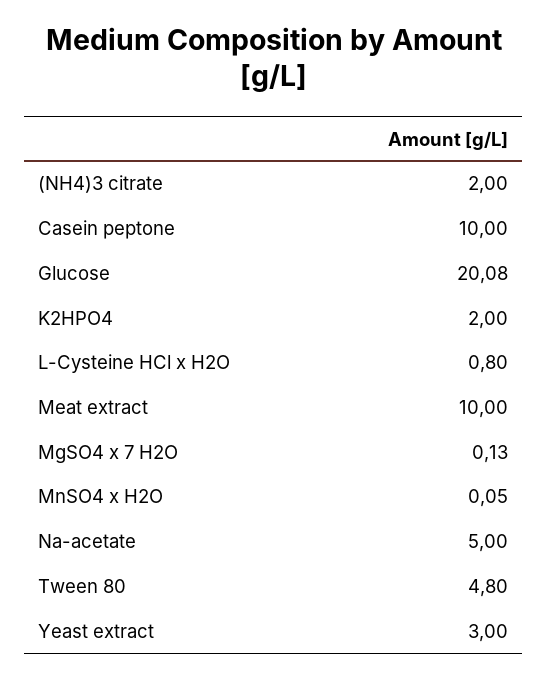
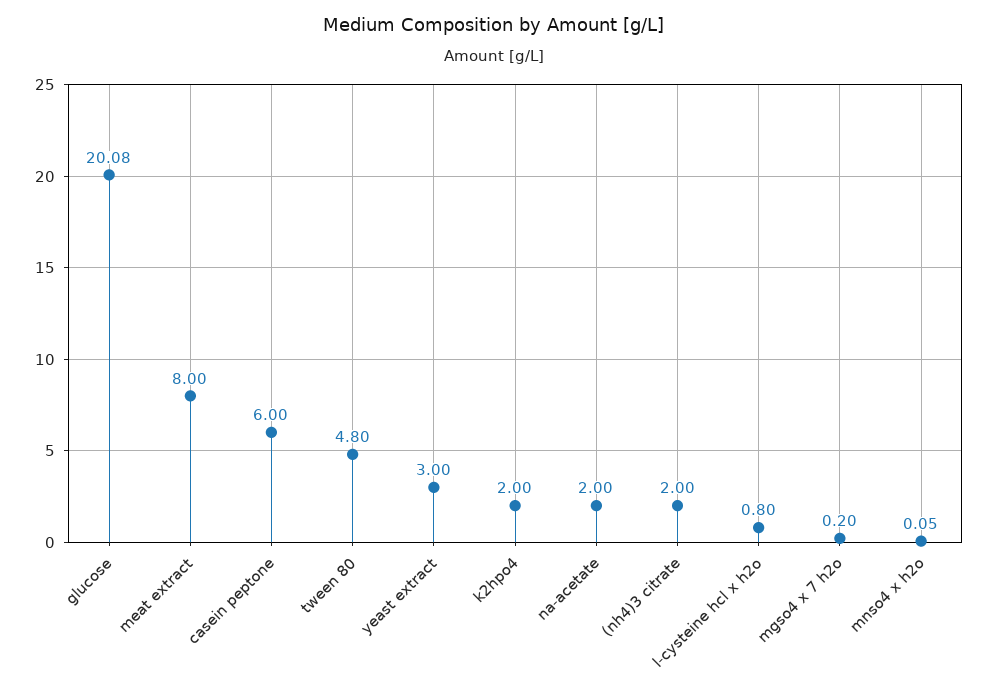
  {
    "(NH4)3 citrate": 2,
-   "Casein peptone": 10,
+   "Casein peptone": 6,
    "Glucose": 20.08,
    "K2HPO4": 2,
    "L-Cysteine HCl x H2O": 0.8,
-   "Meat extract": 10,
+   "Meat extract": 8,
-   "MgSO4 x 7 H2O": 0.13,
+   "MgSO4 x 7 H2O": 0.2,
    "MnSO4 x H2O": 0.05,
-   "Na-acetate": 5,
+   "Na-acetate": 2,
    "Tween 80": 4.8,
    "Yeast extract": 3
  }

